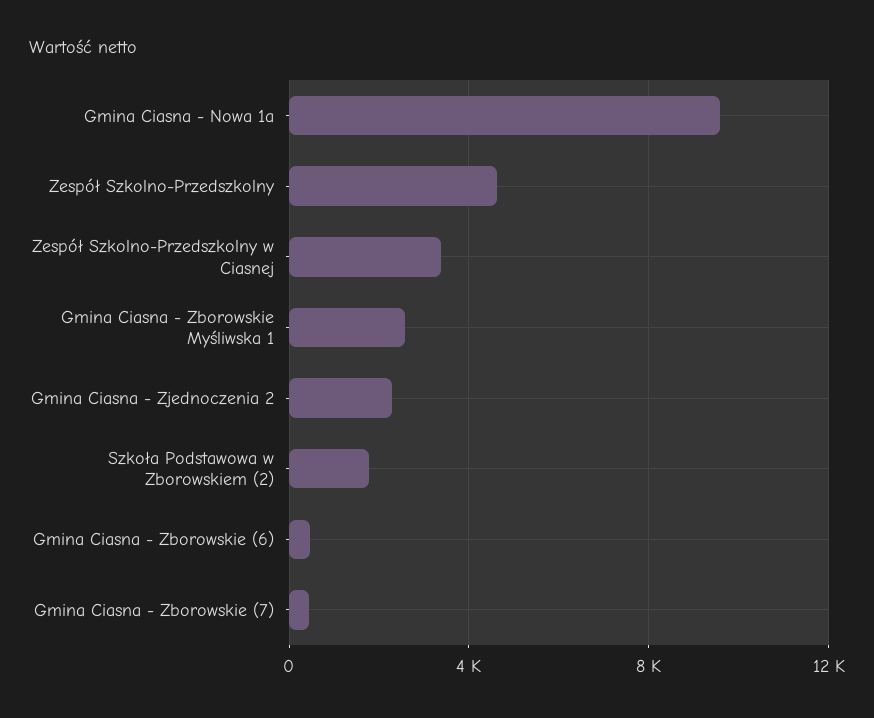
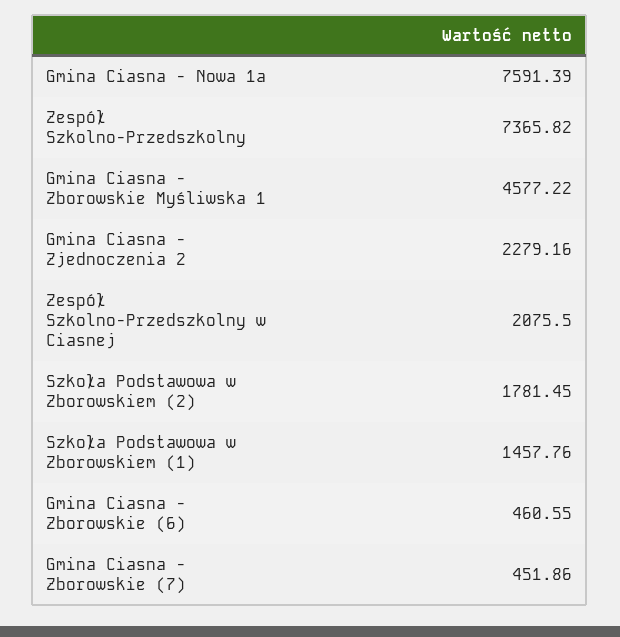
  {
-   "Gmina Ciasna - Nowa 1a": 9500,
+   "Gmina Ciasna - Nowa 1a": 7591.39,
-   "Zespół Szkolno-Przedszkolny": 4500,
+   "Zespół Szkolno-Przedszkolny": 7365.82,
-   "Zespół Szkolno-Przedszkolny w Ciasnej": 3500,
+   "Zespół Szkolno-Przedszkolny w Ciasnej": 2075.5,
-   "Gmina Ciasna - Zborowskie Myśliwska 1": 2500,
+   "Gmina Ciasna - Zborowskie Myśliwska 1": 4577.22,
    "Gmina Ciasna - Zjednoczenia 2": 2279.16,
    "Szkoła Podstawowa w Zborowskiem (2)": 1781.45,
    "Gmina Ciasna - Zborowskie (6)": 460.55,
-   "Gmina Ciasna - Zborowskie (7)": 451.86
+   "Gmina Ciasna - Zborowskie (7)": 451.86,
+   "Szkoła Podstawowa w Zborowskiem (1)": 1457.76
  }

